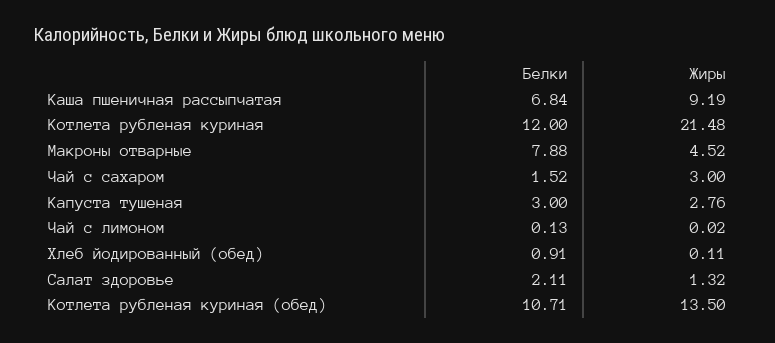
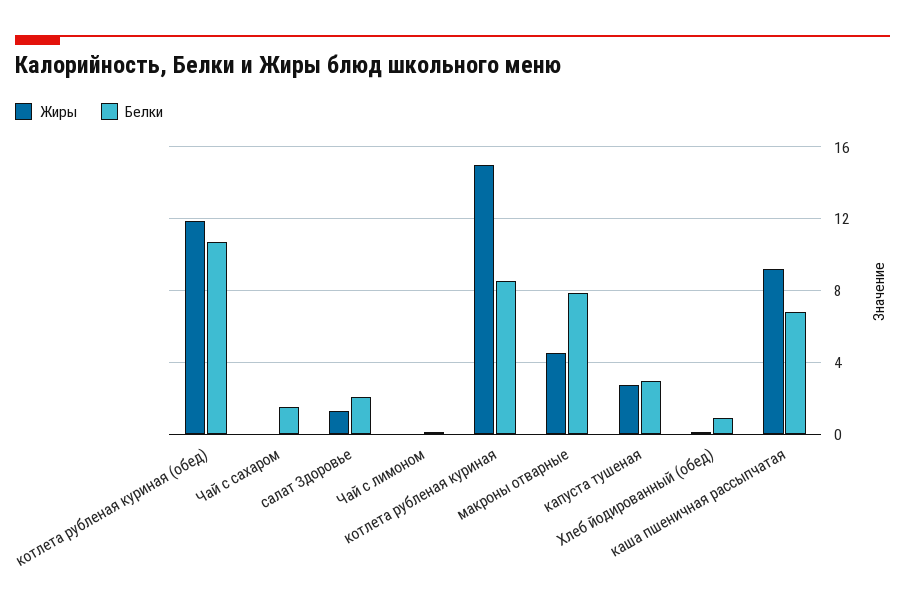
  {
    "Белки": {
      "Каша пшеничная рассыпчатая": 6.84,
-     "Котлета рубленая куриная": 12,
+     "Котлета рубленая куриная": 8.5,
      "Макроны отварные": 7.88,
      "Чай с сахаром": 1.52,
      "Капуста тушеная": 3,
      "Чай с лимоном": 0.13,
      "Хлеб йодированный (обед)": 0.91,
      "Салат здоровье": 2.11,
      "Котлета рубленая куриная (обед)": 10.71
    },
    "Жиры": {
      "Каша пшеничная рассыпчатая": 9.19,
-     "Котлета рубленая куриная": 21.48,
+     "Котлета рубленая куриная": 15,
      "Макроны отварные": 4.52,
-     "Чай с сахаром": 3,
+     "Чай с сахаром": 0,
      "Капуста тушеная": 2.76,
      "Чай с лимоном": 0.02,
      "Хлеб йодированный (обед)": 0.11,
      "Салат здоровье": 1.32,
-     "Котлета рубленая куриная (обед)": 13.5
+     "Котлета рубленая куриная (обед)": 12
    }
  }

